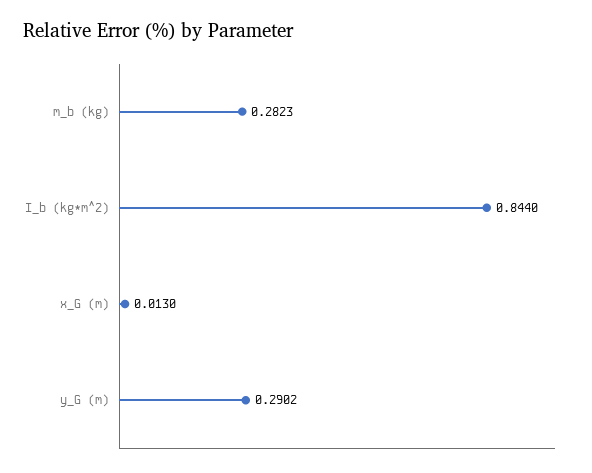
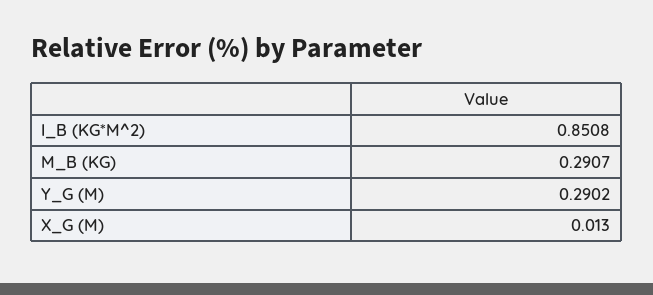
  {
-   "m_b (kg)": 0.2823,
+   "m_b (kg)": 0.2907,
-   "I_b (kg*m^2)": 0.844,
+   "I_b (kg*m^2)": 0.8508,
    "x_G (m)": 0.013,
    "y_G (m)": 0.2902
  }

